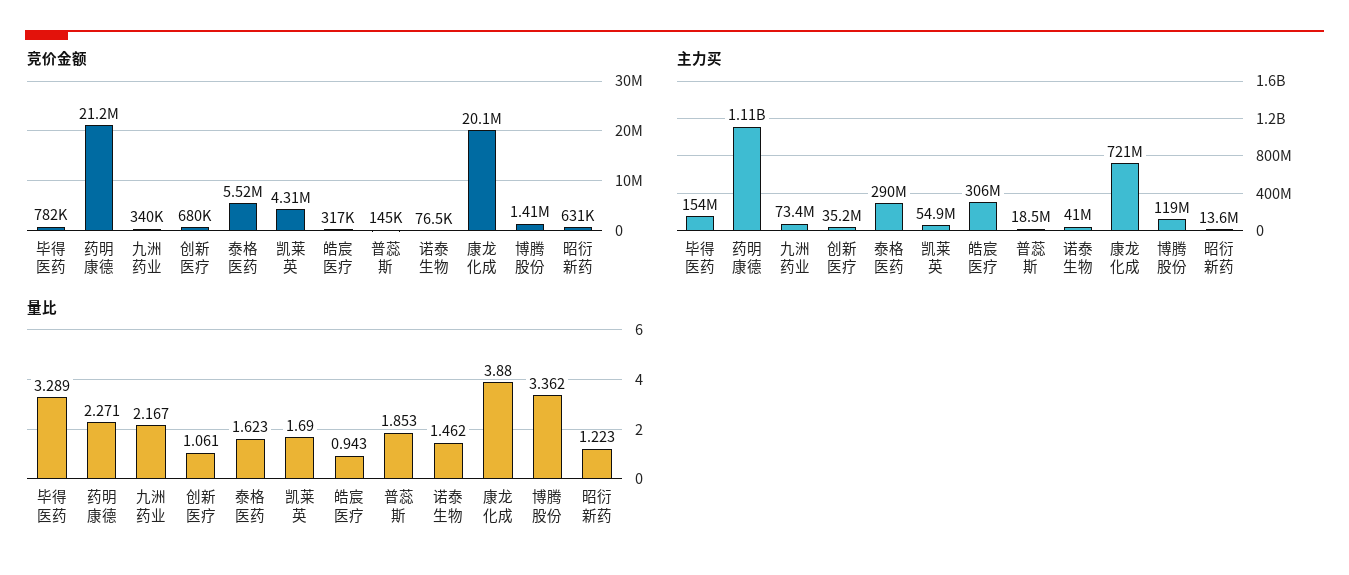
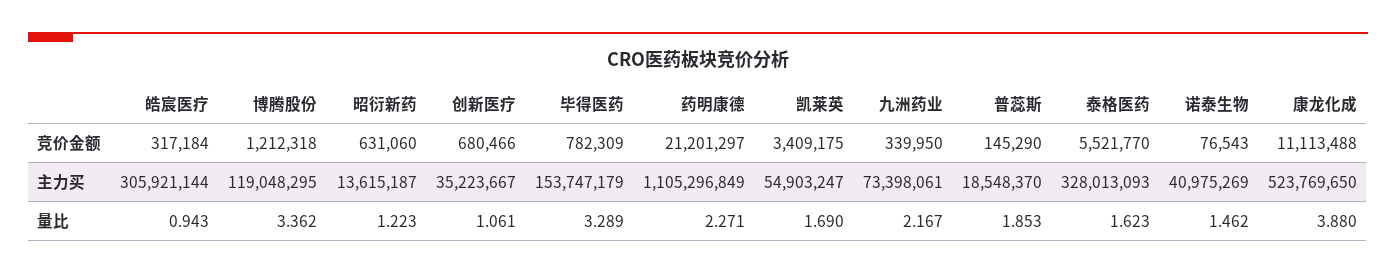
  {
    "竞价金额": {
      "毕得医药": 782309,
      "药明康德": 21201297,
      "九洲药业": 339950,
      "创新医疗": 680466,
      "泰格医药": 5521770,
-     "凯莱英": 4310000,
+     "凯莱英": 3409175,
      "皓宸医疗": 317184,
      "普蕊斯": 145290,
      "诺泰生物": 76543,
-     "康龙化成": 20100000,
+     "康龙化成": 11113488,
-     "博腾股份": 1410000,
+     "博腾股份": 1212318,
      "昭衍新药": 631060
    },
    "主力买": {
      "毕得医药": 153747179,
      "药明康德": 1105296849,
      "九洲药业": 73398061,
      "创新医疗": 35223667,
-     "泰格医药": 290000000,
+     "泰格医药": 328013093,
      "凯莱英": 54903247,
      "皓宸医疗": 305921144,
      "普蕊斯": 18548370,
      "诺泰生物": 40975269,
-     "康龙化成": 721000000,
+     "康龙化成": 523769650,
      "博腾股份": 119048295,
      "昭衍新药": 13615187
    },
    "量比": {
      "毕得医药": 3.289,
      "药明康德": 2.271,
      "九洲药业": 2.167,
      "创新医疗": 1.061,
      "泰格医药": 1.623,
      "凯莱英": 1.69,
      "皓宸医疗": 0.943,
      "普蕊斯": 1.853,
      "诺泰生物": 1.462,
      "康龙化成": 3.88,
      "博腾股份": 3.362,
      "昭衍新药": 1.223
    }
  }

